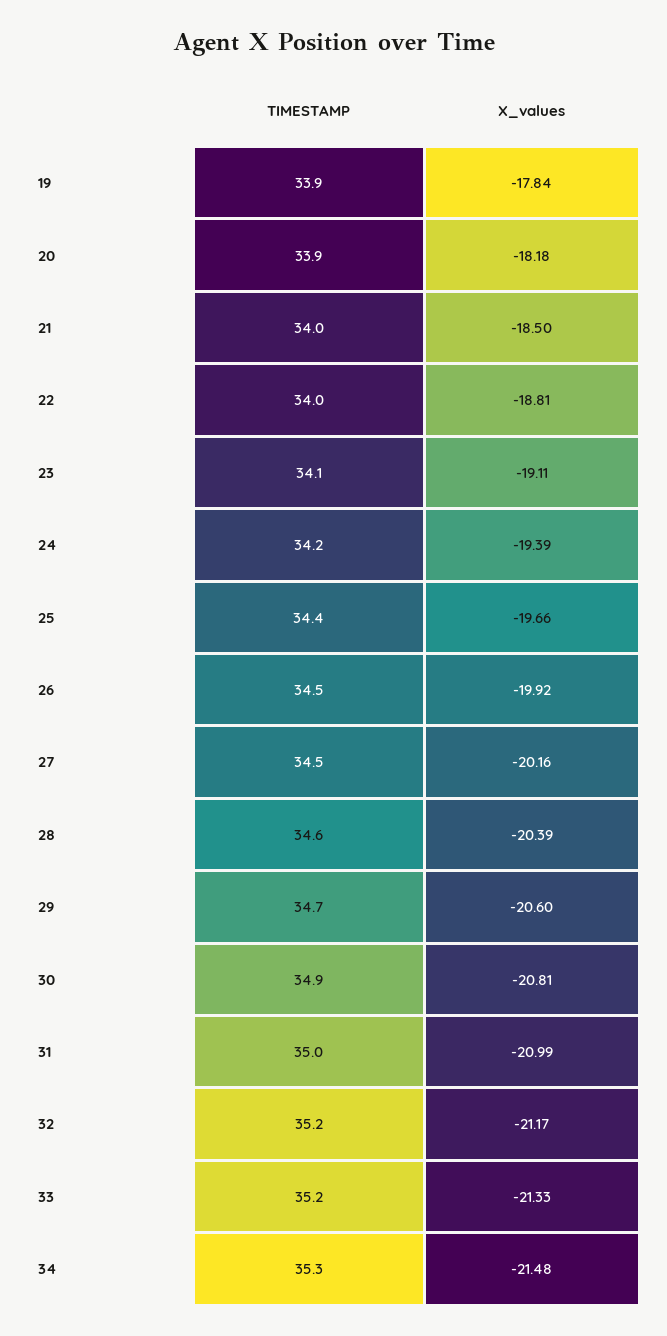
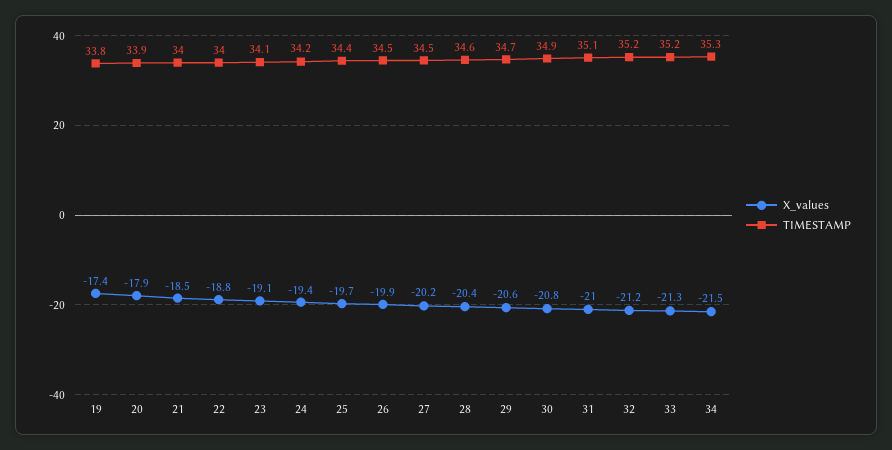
  {
    "TIMESTAMP": {
-     "19": 33.9,
+     "19": 33.8,
      "20": 33.9,
      "21": 34,
      "22": 34,
      "23": 34.1,
      "24": 34.2,
      "25": 34.4,
      "26": 34.5,
      "27": 34.5,
      "28": 34.6,
      "29": 34.7,
      "30": 34.9,
-     "31": 35,
+     "31": 35.1,
      "32": 35.2,
      "33": 35.2,
      "34": 35.3
    },
    "X_values": {
-     "19": -17.84,
+     "19": -17.4,
-     "20": -18.18,
+     "20": -17.9,
      "21": -18.5,
      "22": -18.81,
      "23": -19.11,
      "24": -19.39,
      "25": -19.66,
      "26": -19.92,
      "27": -20.16,
      "28": -20.39,
      "29": -20.6,
      "30": -20.81,
      "31": -20.99,
      "32": -21.17,
      "33": -21.33,
      "34": -21.48
    }
  }

